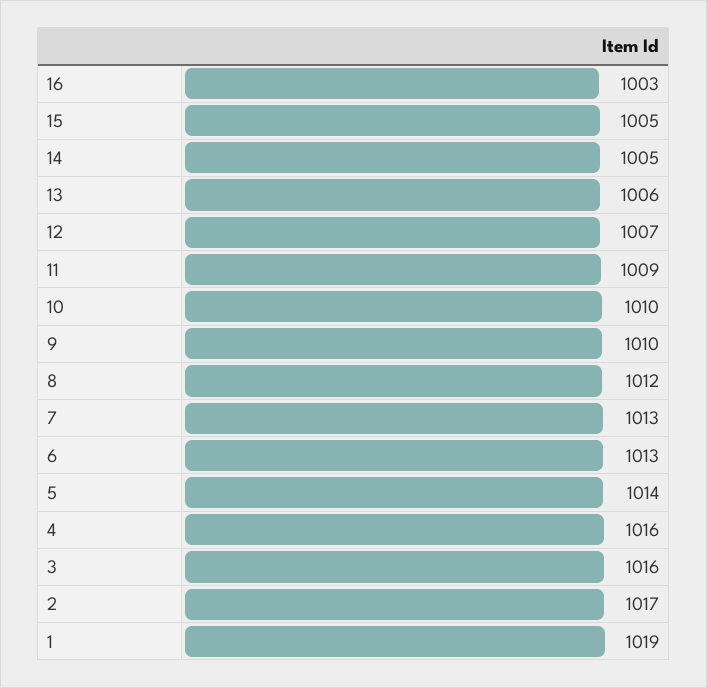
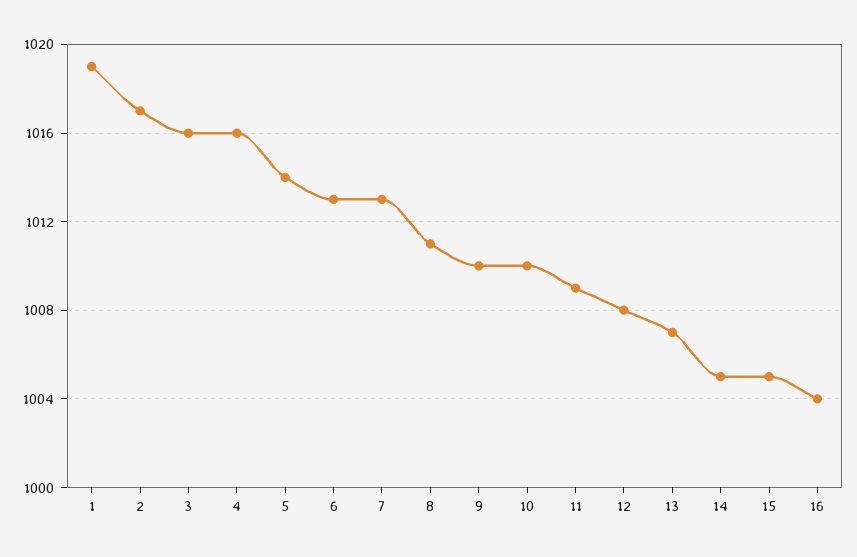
  {
-   "16": 1003,
+   "16": 1004,
    "15": 1005,
    "14": 1005,
-   "13": 1006,
+   "13": 1007,
-   "12": 1007,
+   "12": 1008,
    "11": 1009,
    "10": 1010,
    "9": 1010,
-   "8": 1012,
+   "8": 1011,
    "7": 1013,
    "6": 1013,
    "5": 1014,
    "4": 1016,
    "3": 1016,
    "2": 1017,
    "1": 1019
  }

